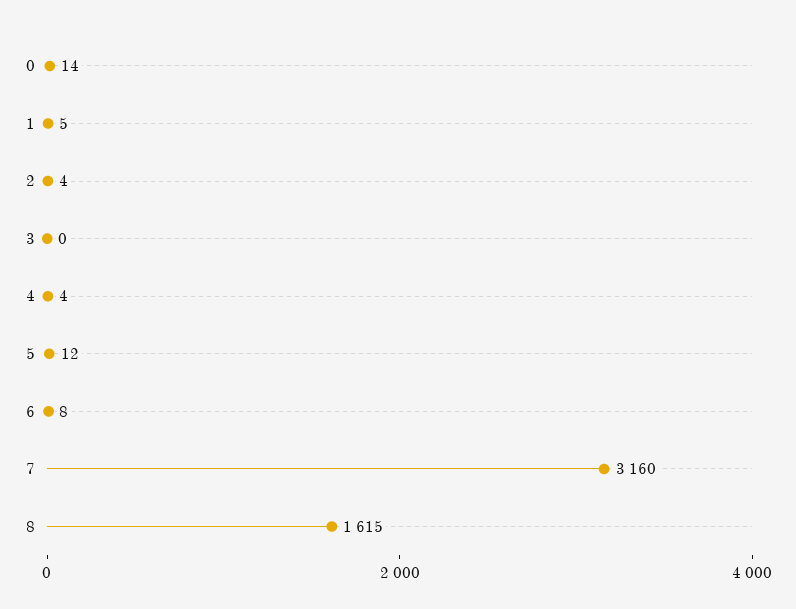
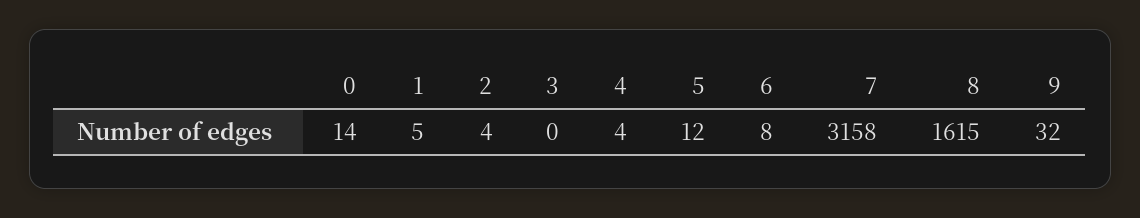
  {
    "0": 14,
    "1": 5,
    "2": 4,
    "3": 0,
    "4": 4,
    "5": 12,
    "6": 8,
-   "7": 3160,
+   "7": 3158,
-   "8": 1615
+   "8": 1615,
+   "9": 32
  }

